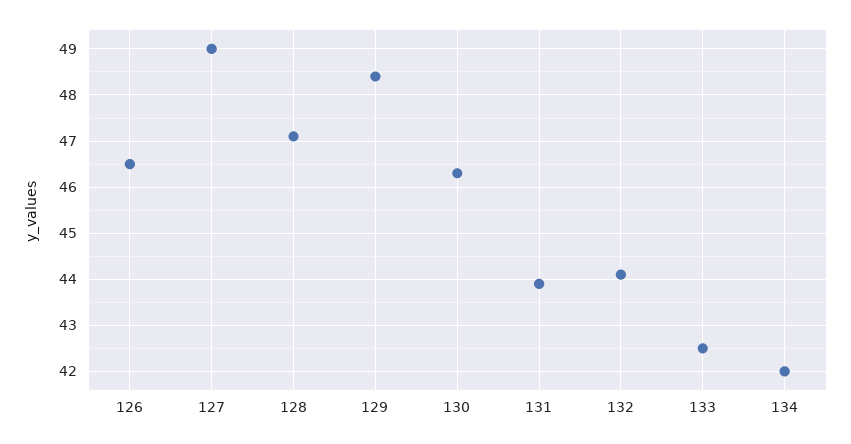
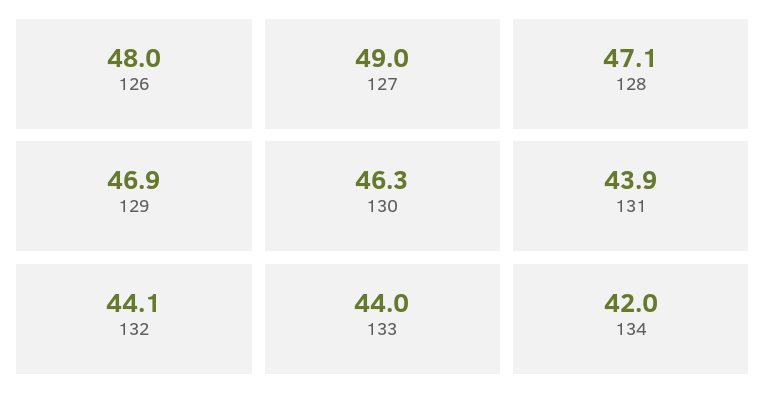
  {
-   "126": 46.5,
+   "126": 48,
    "127": 49,
    "128": 47.1,
-   "129": 48.5,
+   "129": 46.9,
    "130": 46.3,
    "131": 43.9,
    "132": 44.1,
-   "133": 42.5,
+   "133": 44,
    "134": 42
  }

